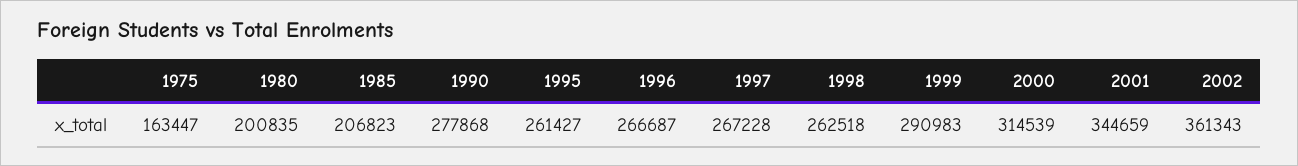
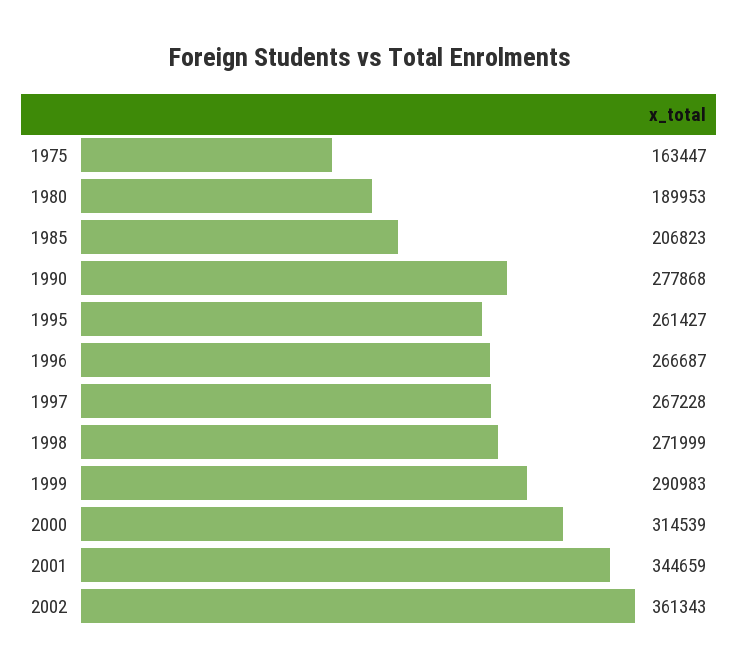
  {
    "1975": 163447,
-   "1980": 200835,
+   "1980": 189953,
    "1985": 206823,
    "1990": 277868,
    "1995": 261427,
    "1996": 266687,
    "1997": 267228,
-   "1998": 262518,
+   "1998": 271999,
    "1999": 290983,
    "2000": 314539,
    "2001": 344659,
    "2002": 361343
  }

